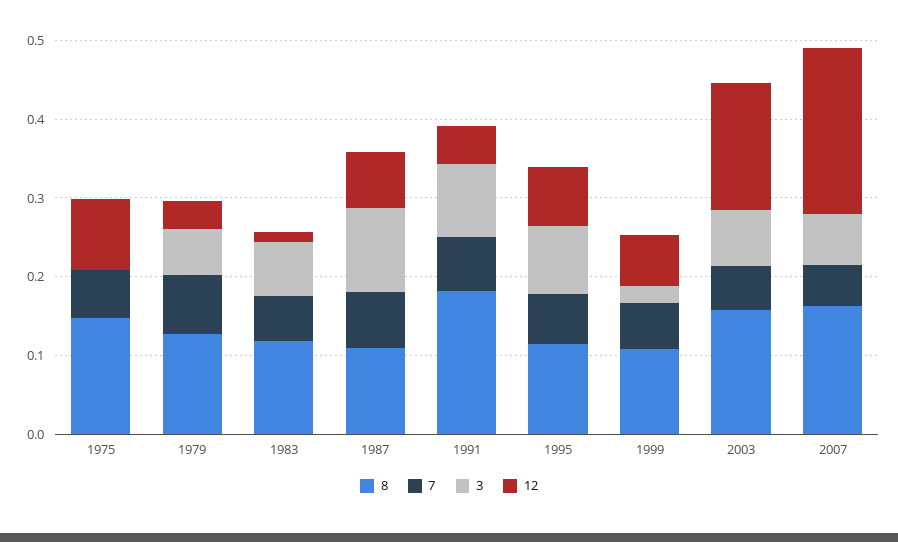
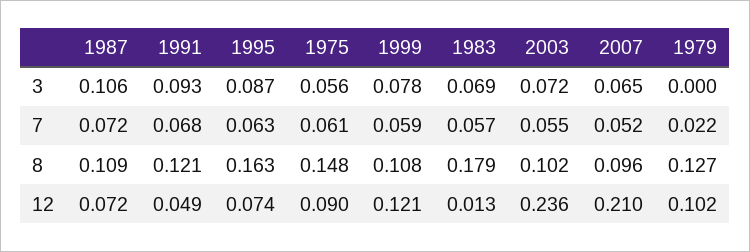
  {
    "8": {
      "1975": 0.148,
      "1979": 0.127,
-     "1983": 0.12,
+     "1983": 0.179,
      "1987": 0.109,
-     "1991": 0.18,
+     "1991": 0.121,
-     "1995": 0.12,
+     "1995": 0.163,
      "1999": 0.108,
-     "2003": 0.16,
+     "2003": 0.102,
-     "2007": 0.16
+     "2007": 0.096
    },
    "7": {
      "1975": 0.061,
-     "1979": 0.08,
+     "1979": 0.022,
      "1983": 0.057,
      "1987": 0.072,
      "1991": 0.068,
      "1995": 0.063,
      "1999": 0.059,
      "2003": 0.055,
      "2007": 0.052
    },
    "3": {
-     "1975": 0,
+     "1975": 0.056,
-     "1979": 0.06,
+     "1979": 0,
      "1983": 0.069,
      "1987": 0.106,
      "1991": 0.093,
      "1995": 0.087,
-     "1999": 0.02,
+     "1999": 0.078,
      "2003": 0.072,
      "2007": 0.065
    },
    "12": {
      "1975": 0.09,
-     "1979": 0.04,
+     "1979": 0.102,
      "1983": 0.013,
      "1987": 0.072,
      "1991": 0.049,
      "1995": 0.074,
-     "1999": 0.06,
+     "1999": 0.121,
-     "2003": 0.16,
+     "2003": 0.236,
      "2007": 0.21
    }
  }

